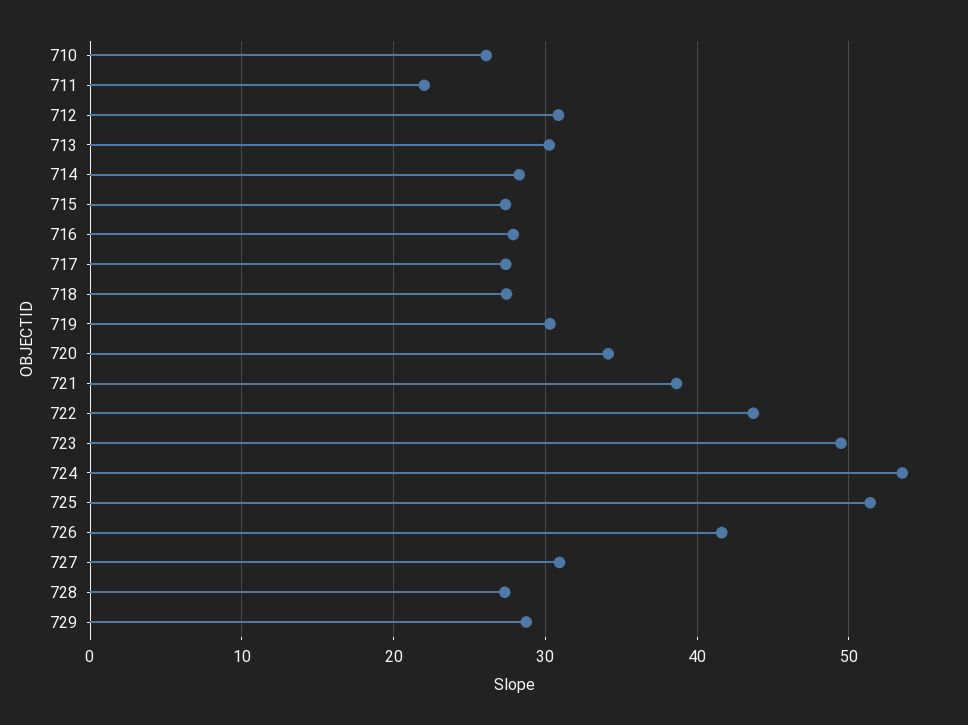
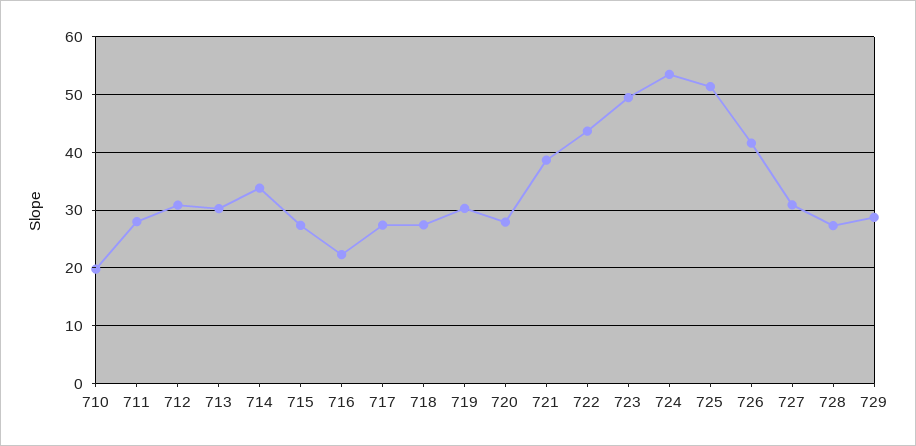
  {
-   "710": 26,
+   "710": 20,
-   "711": 22,
+   "711": 28,
    "712": 31,
    "713": 30,
-   "714": 28,
+   "714": 34,
    "715": 27,
-   "716": 28,
+   "716": 22,
    "717": 27,
    "718": 27,
    "719": 30,
-   "720": 34,
+   "720": 28,
    "721": 39,
    "722": 44,
    "723": 49,
    "724": 54,
    "725": 51,
    "726": 42,
    "727": 31,
    "728": 27,
    "729": 29
  }

